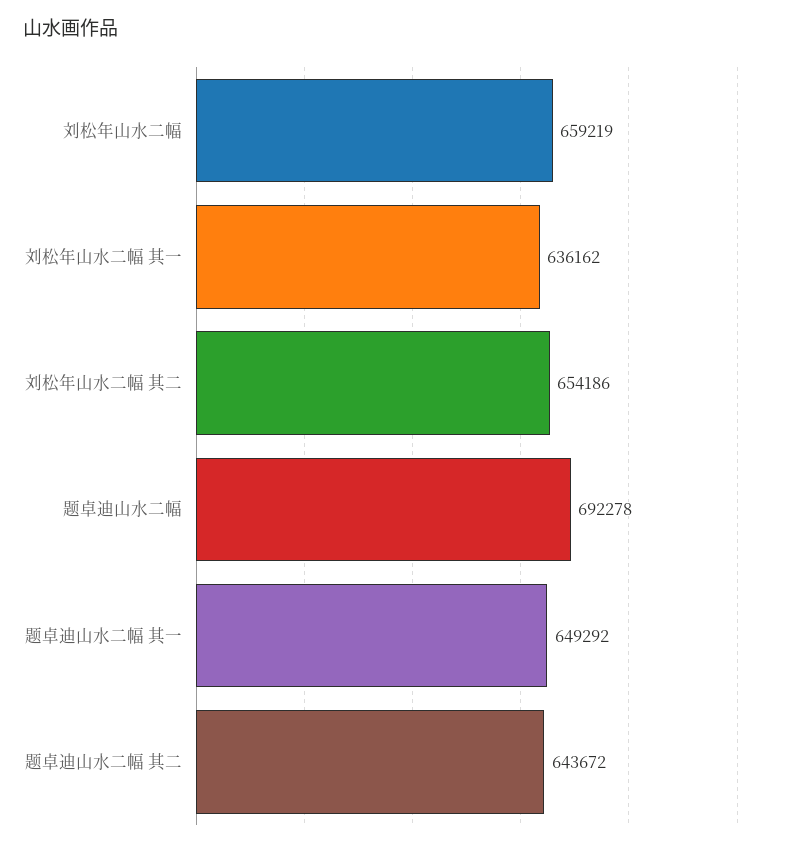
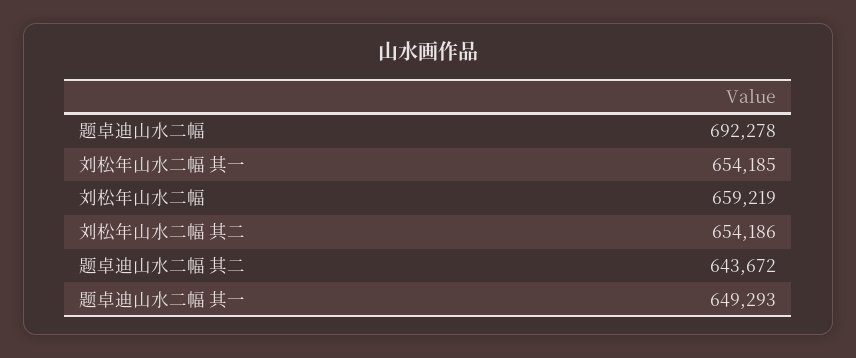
  {
    "刘松年山水二幅": 659219,
-   "刘松年山水二幅 其一": 636162,
+   "刘松年山水二幅 其一": 654185,
    "刘松年山水二幅 其二": 654186,
    "题卓迪山水二幅": 692278,
-   "题卓迪山水二幅 其一": 649292,
+   "题卓迪山水二幅 其一": 649293,
    "题卓迪山水二幅 其二": 643672
  }

